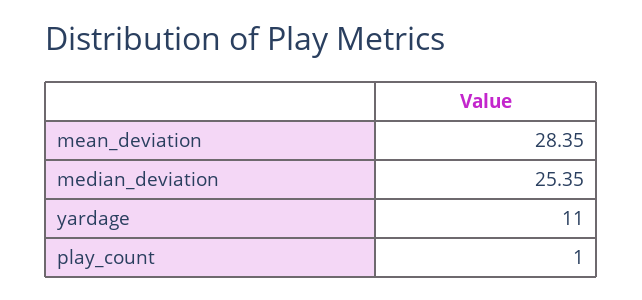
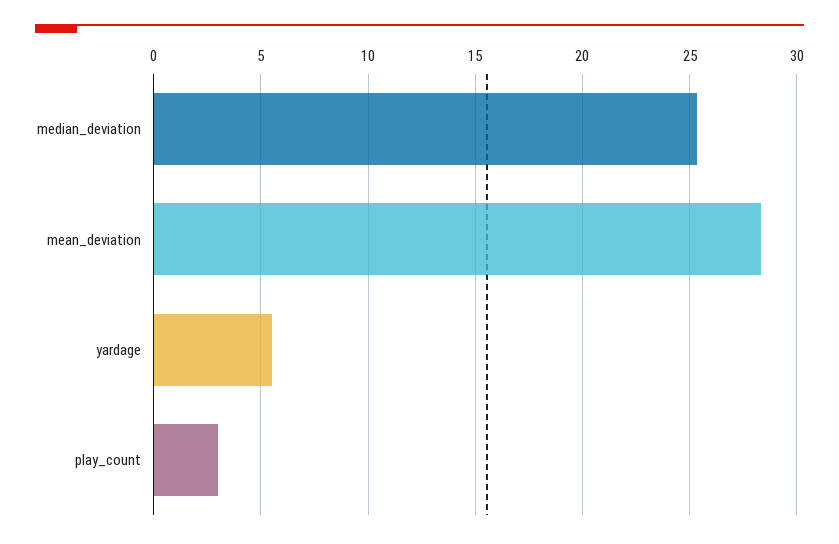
  {
    "mean_deviation": 28.35,
    "median_deviation": 25.35,
-   "yardage": 11,
+   "yardage": 5.5,
-   "play_count": 1
+   "play_count": 3
  }

